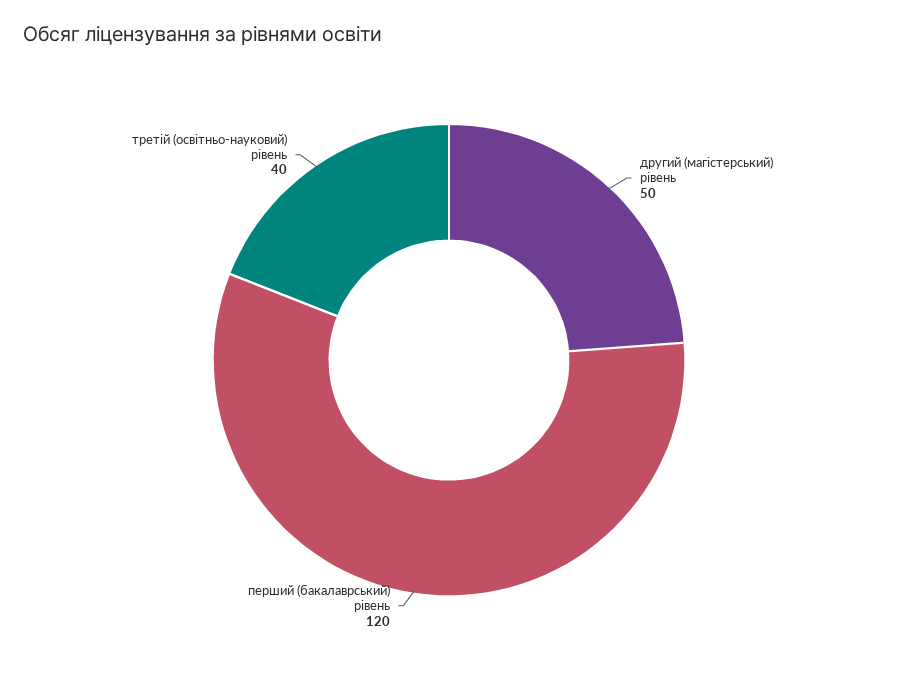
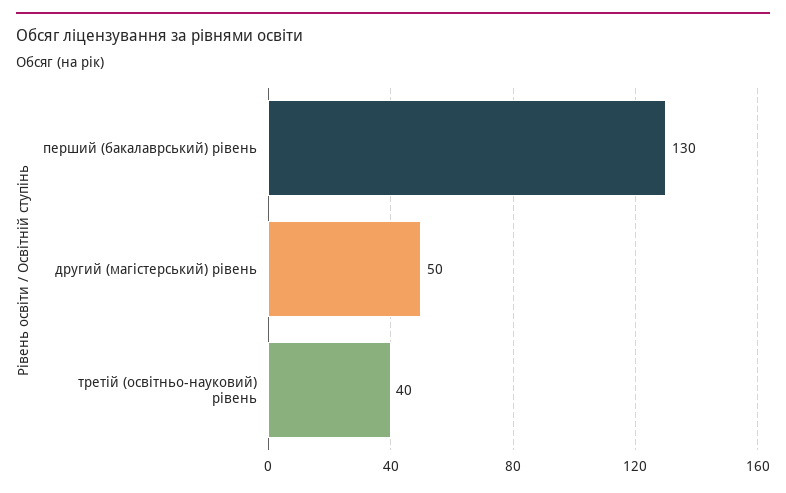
  {
    "другий (магістерський) рівень": 50,
-   "перший (бакалаврський) рівень": 120,
+   "перший (бакалаврський) рівень": 130,
    "третій (освітньо-науковий) рівень": 40
  }

